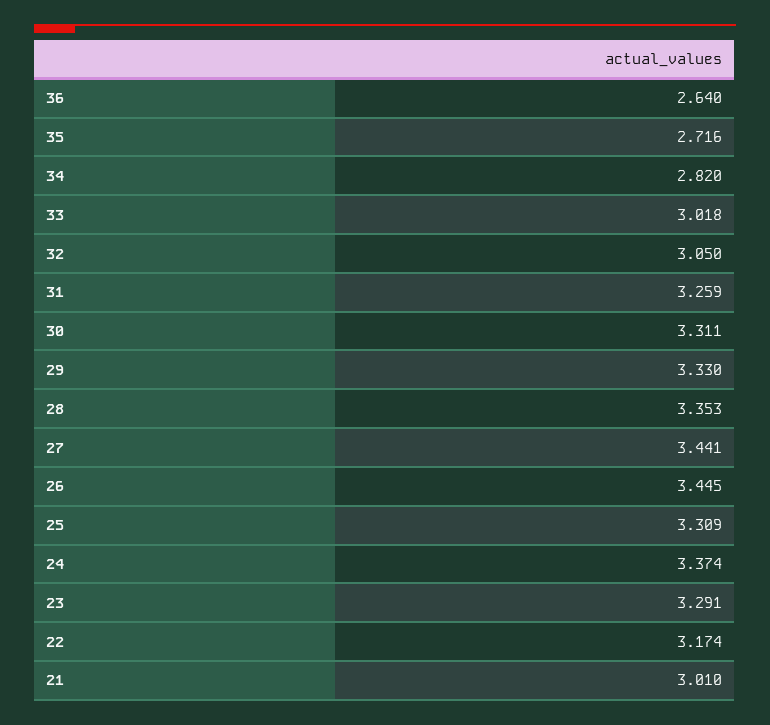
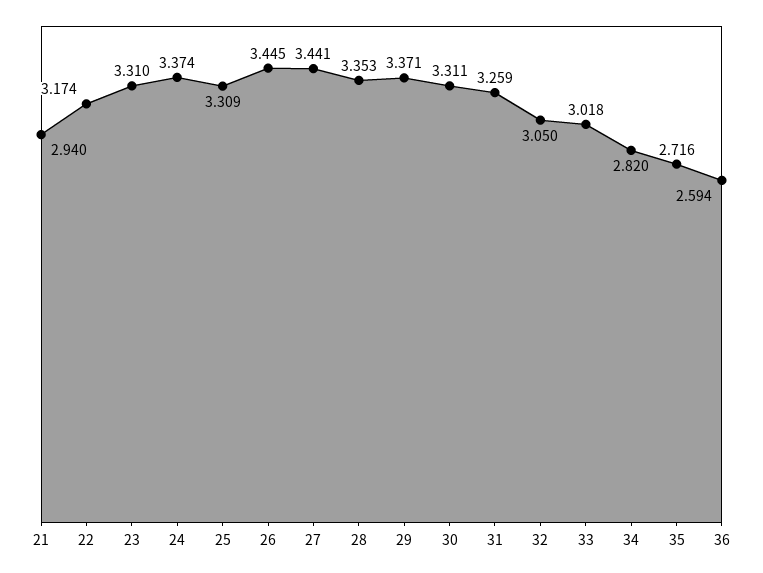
  {
-   "36": 2.64,
+   "36": 2.594,
    "35": 2.716,
    "34": 2.82,
    "33": 3.018,
    "32": 3.05,
    "31": 3.259,
    "30": 3.311,
-   "29": 3.33,
+   "29": 3.371,
    "28": 3.353,
    "27": 3.441,
    "26": 3.445,
    "25": 3.309,
    "24": 3.374,
-   "23": 3.291,
+   "23": 3.31,
    "22": 3.174,
-   "21": 3.01
+   "21": 2.94
  }

